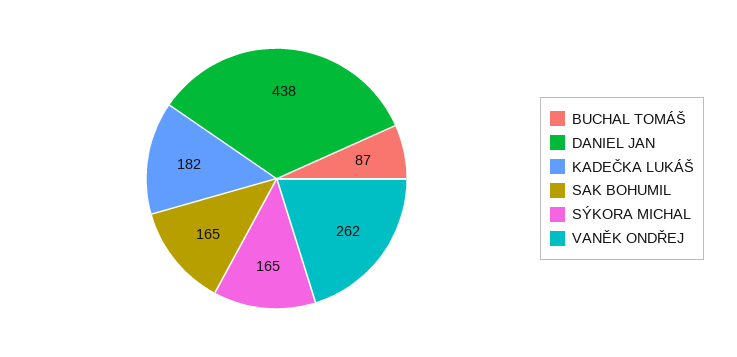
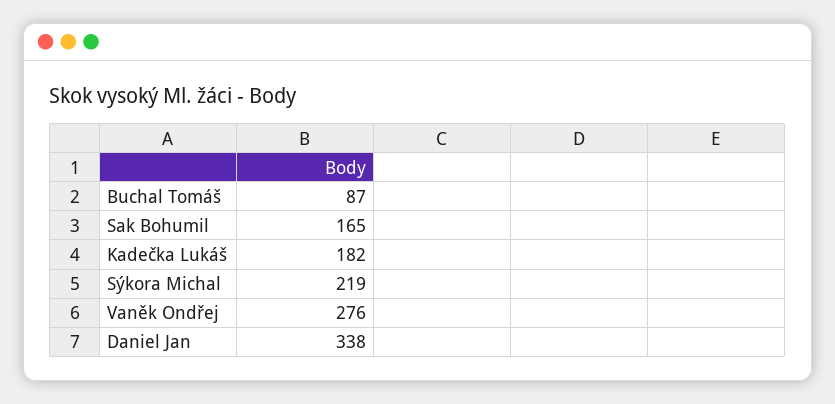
  {
    "BUCHAL TOMÁŠ": 87,
-   "DANIEL JAN": 438,
+   "DANIEL JAN": 338,
    "KADEČKA LUKÁŠ": 182,
    "SAK BOHUMIL": 165,
-   "SÝKORA MICHAL": 165,
+   "SÝKORA MICHAL": 219,
-   "VANĚK ONDŘEJ": 262
+   "VANĚK ONDŘEJ": 276
  }

